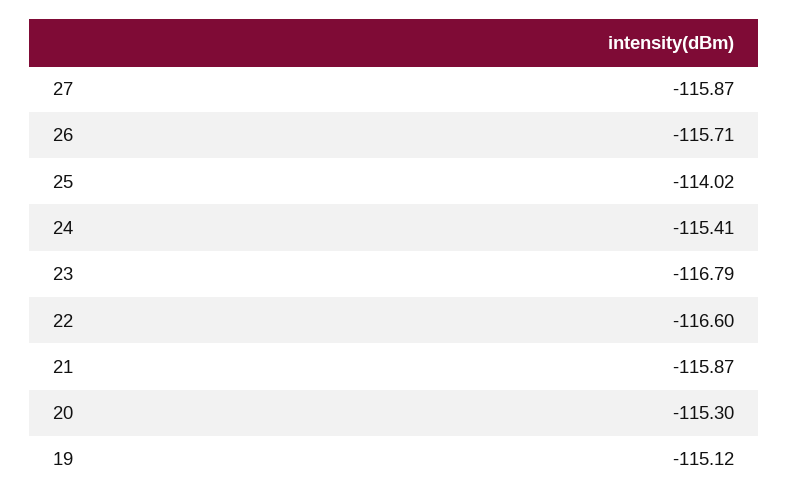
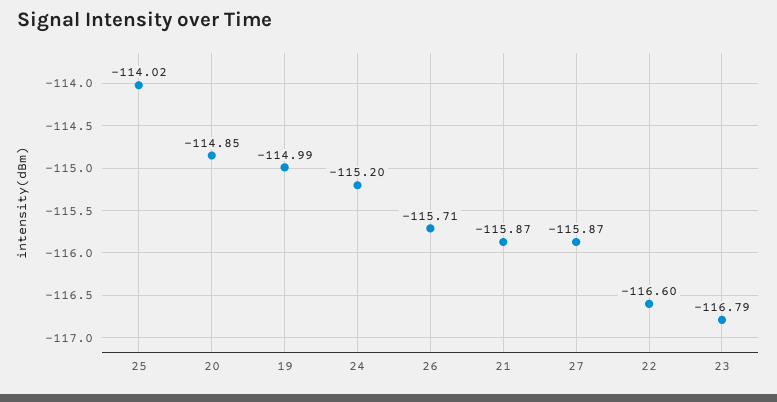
  {
    "27": -115.87,
    "26": -115.71,
    "25": -114.02,
-   "24": -115.41,
+   "24": -115.2,
    "23": -116.79,
    "22": -116.6,
    "21": -115.87,
-   "20": -115.3,
+   "20": -114.85,
-   "19": -115.12
+   "19": -114.99
  }

